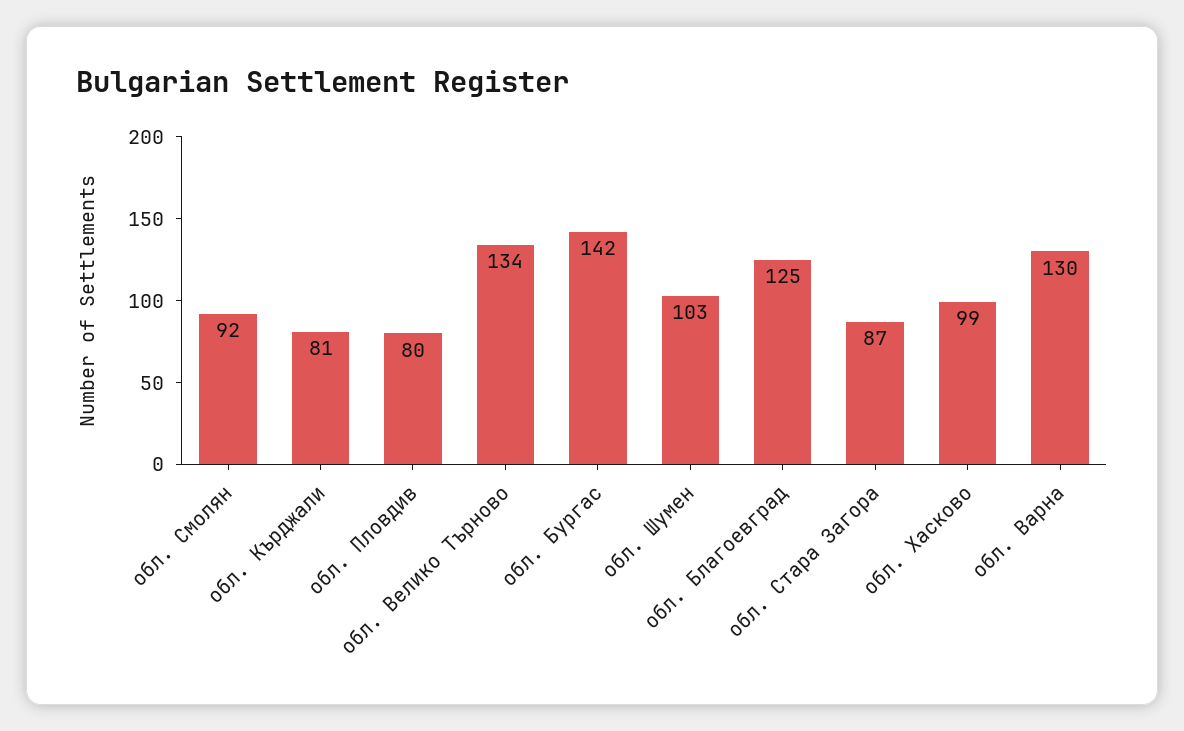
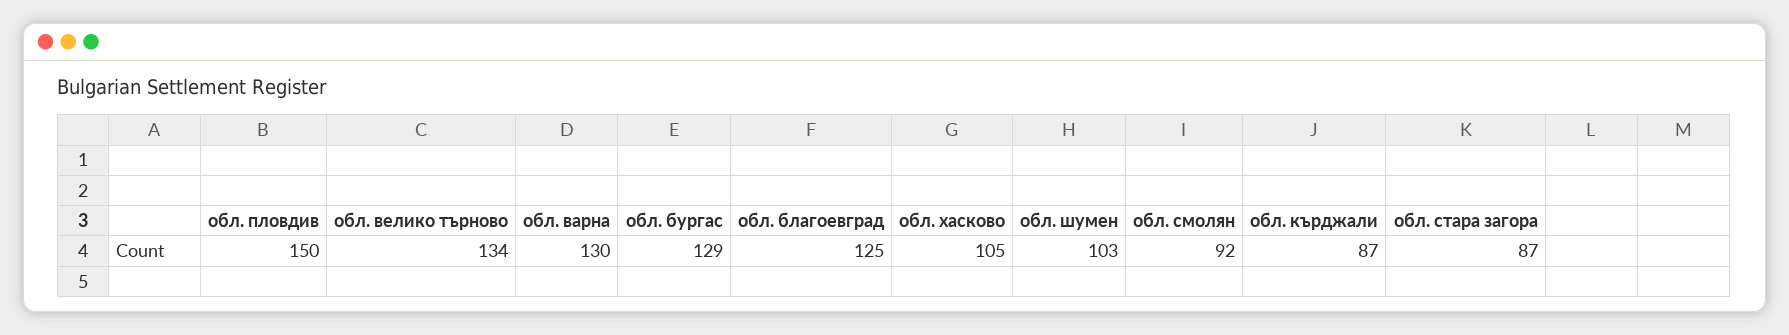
  {
    "обл. Смолян": 92,
-   "обл. Кърджали": 81,
+   "обл. Кърджали": 87,
-   "обл. Пловдив": 80,
+   "обл. Пловдив": 150,
    "обл. Велико Търново": 134,
-   "обл. Бургас": 142,
+   "обл. Бургас": 129,
    "обл. Шумен": 103,
    "обл. Благоевград": 125,
    "обл. Стара Загора": 87,
-   "обл. Хасково": 99,
+   "обл. Хасково": 105,
    "обл. Варна": 130
  }

